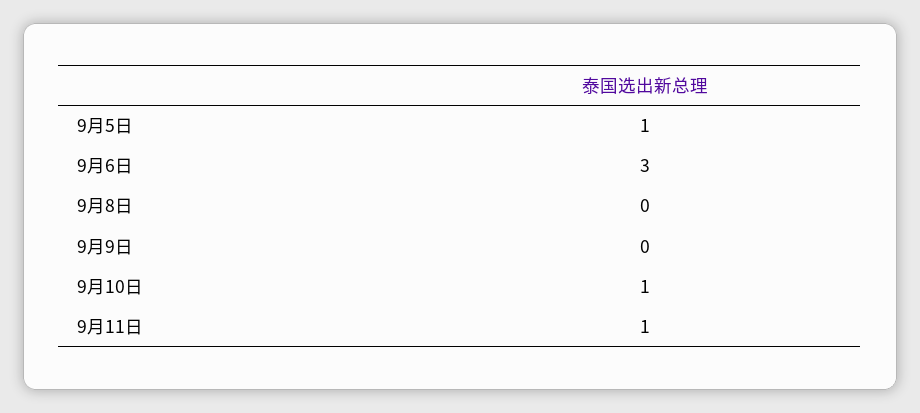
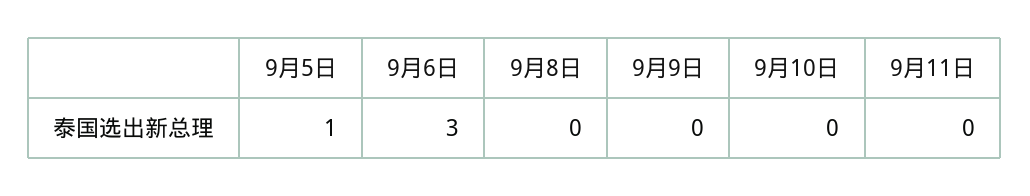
  {
    "9月5日": 1,
    "9月6日": 3,
    "9月8日": 0,
    "9月9日": 0,
-   "9月10日": 1,
+   "9月10日": 0,
-   "9月11日": 1
+   "9月11日": 0
  }

